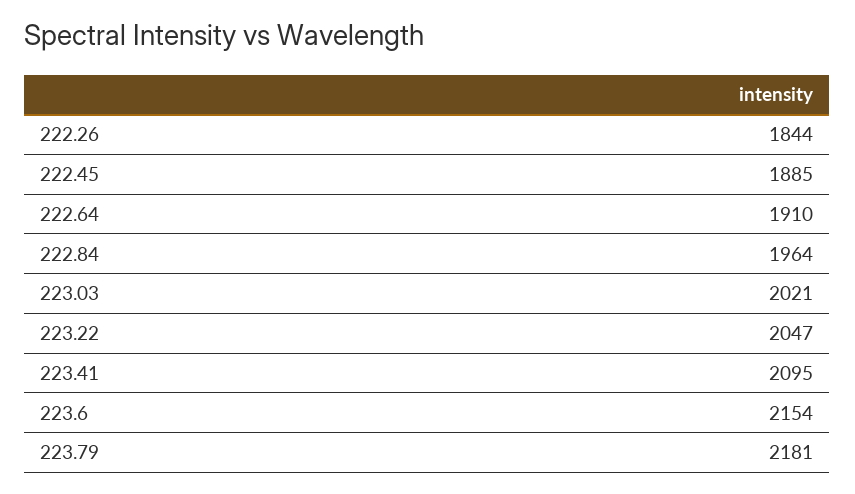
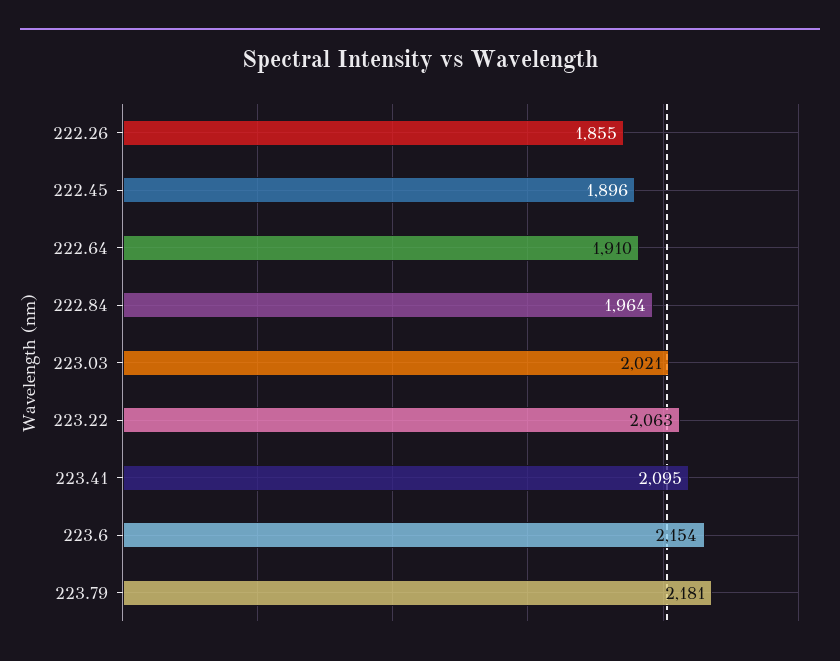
  {
-   "222.26": 1844,
+   "222.26": 1855,
-   "222.45": 1885,
+   "222.45": 1896,
    "222.64": 1910,
    "222.84": 1964,
    "223.03": 2021,
-   "223.22": 2047,
+   "223.22": 2063,
    "223.41": 2095,
    "223.6": 2154,
    "223.79": 2181
  }

